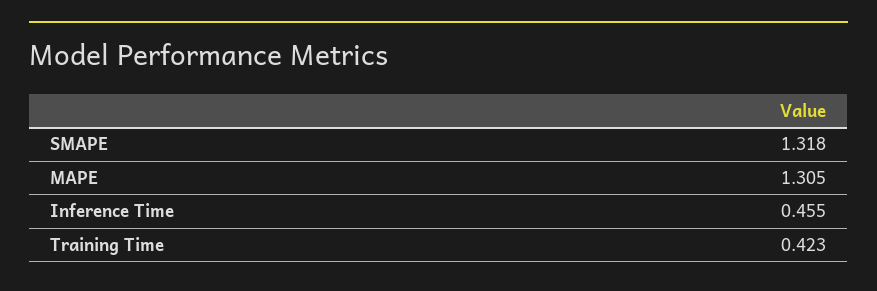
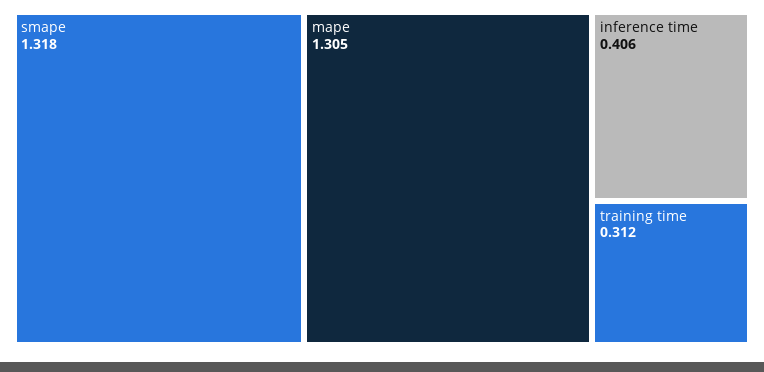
  {
    "SMAPE": 1.318,
    "MAPE": 1.305,
-   "Inference Time": 0.455,
+   "Inference Time": 0.406,
-   "Training Time": 0.423
+   "Training Time": 0.312
  }

